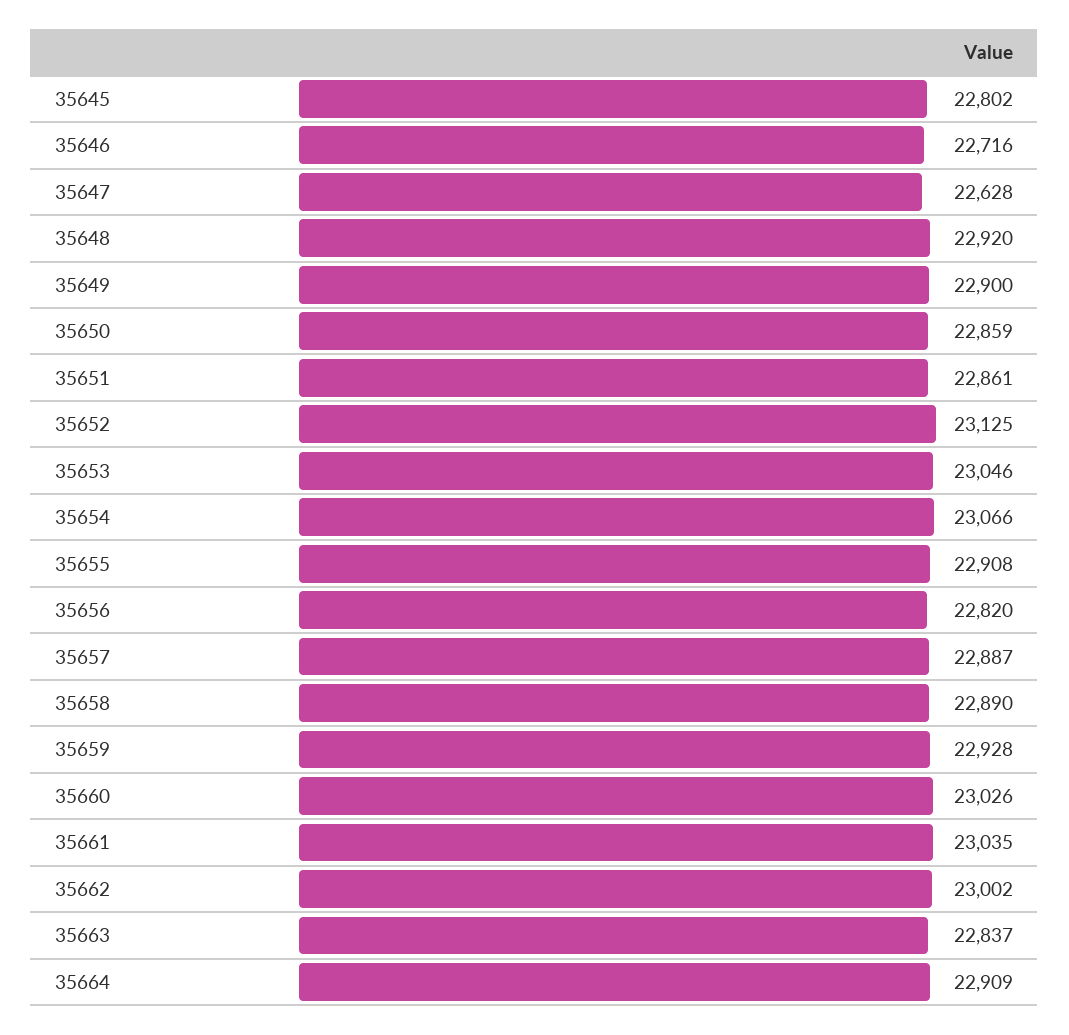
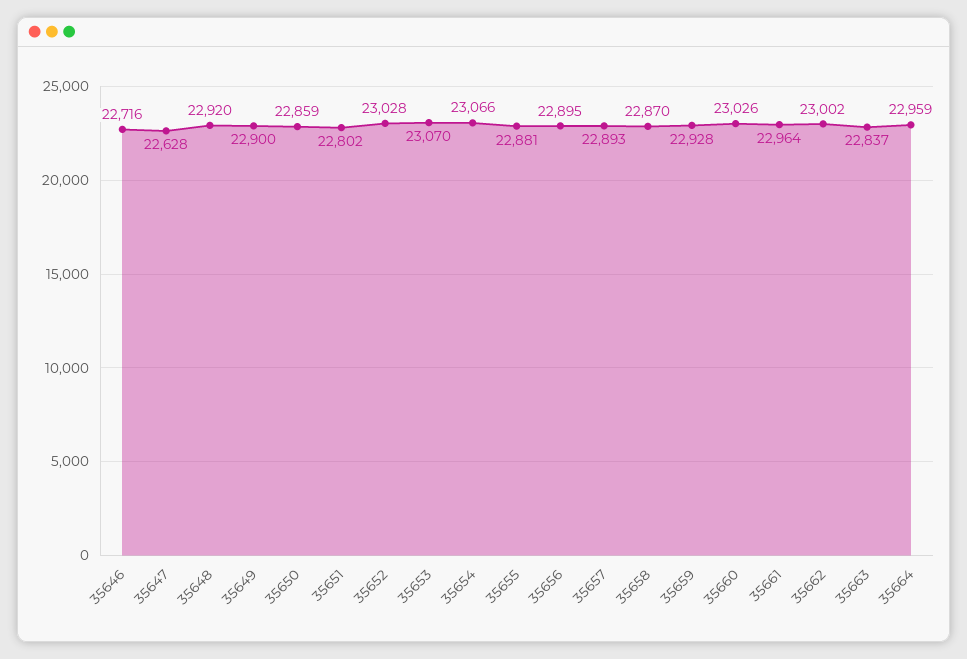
  {
-   "35645": 22802,
    "35646": 22716,
    "35647": 22628,
    "35648": 22920,
    "35649": 22900,
    "35650": 22859,
-   "35651": 22861,
+   "35651": 22802,
-   "35652": 23125,
+   "35652": 23028,
-   "35653": 23046,
+   "35653": 23070,
    "35654": 23066,
-   "35655": 22908,
+   "35655": 22881,
-   "35656": 22820,
+   "35656": 22895,
-   "35657": 22887,
+   "35657": 22893,
-   "35658": 22890,
+   "35658": 22870,
    "35659": 22928,
    "35660": 23026,
-   "35661": 23035,
+   "35661": 22964,
    "35662": 23002,
    "35663": 22837,
-   "35664": 22909
+   "35664": 22959
  }

